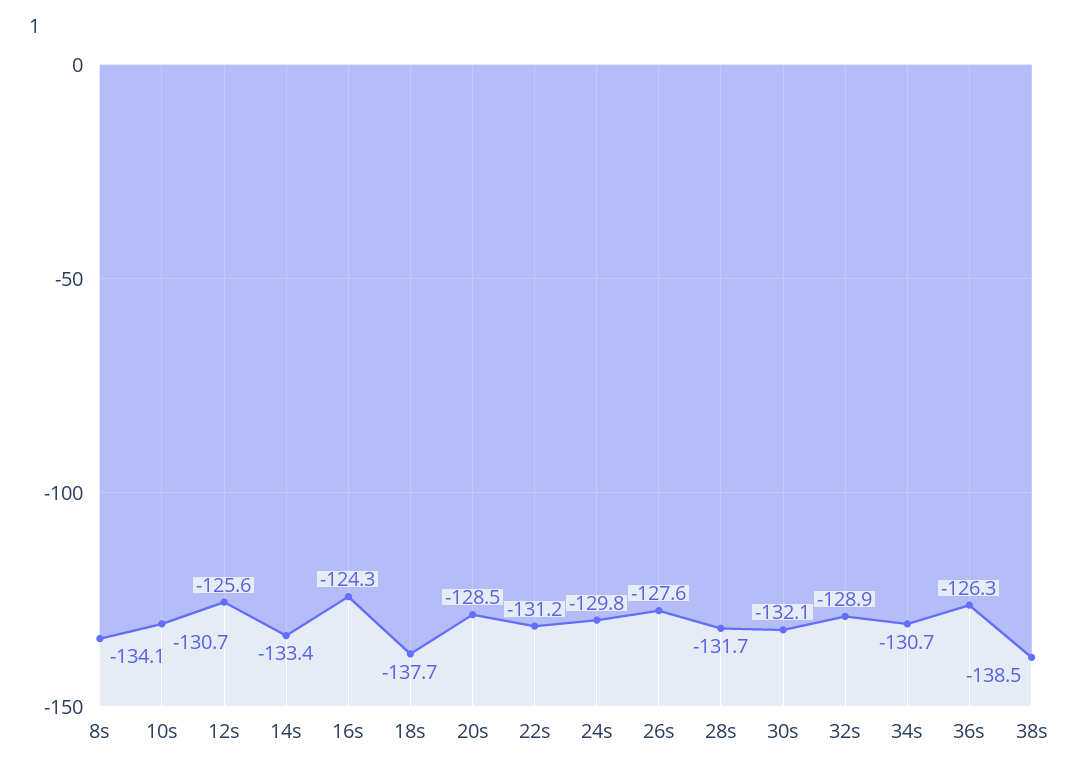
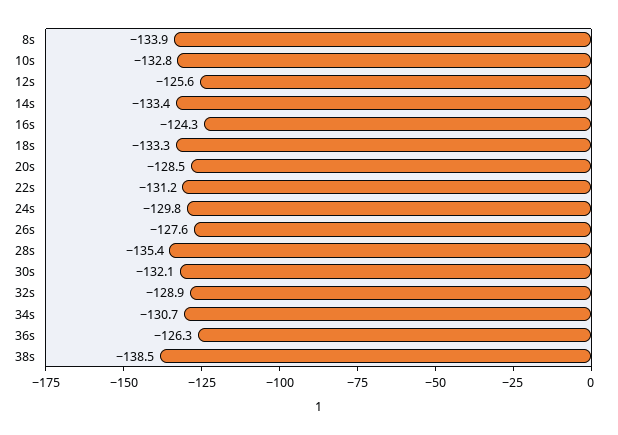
  {
-   "8s": -134.1,
+   "8s": -133.9,
-   "10s": -130.7,
+   "10s": -132.8,
    "12s": -125.6,
    "14s": -133.4,
    "16s": -124.3,
-   "18s": -137.7,
+   "18s": -133.3,
    "20s": -128.5,
    "22s": -131.2,
    "24s": -129.8,
    "26s": -127.6,
-   "28s": -131.7,
+   "28s": -135.4,
    "30s": -132.1,
    "32s": -128.9,
    "34s": -130.7,
    "36s": -126.3,
    "38s": -138.5
  }

